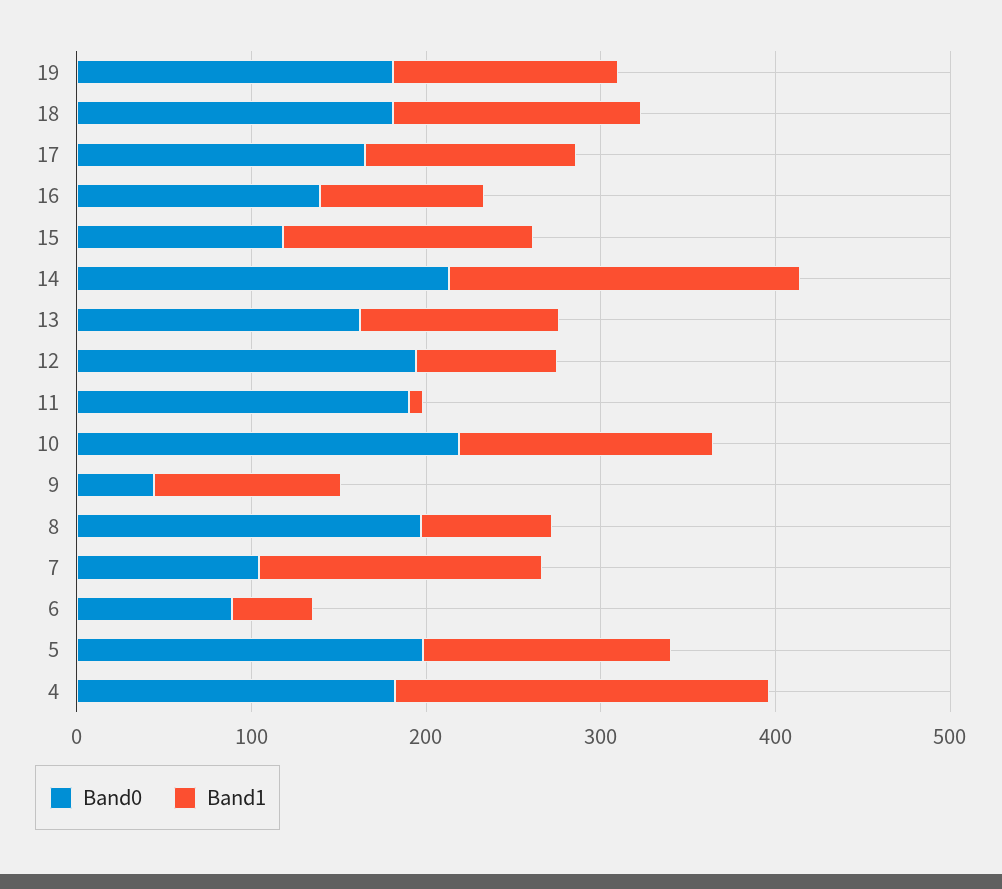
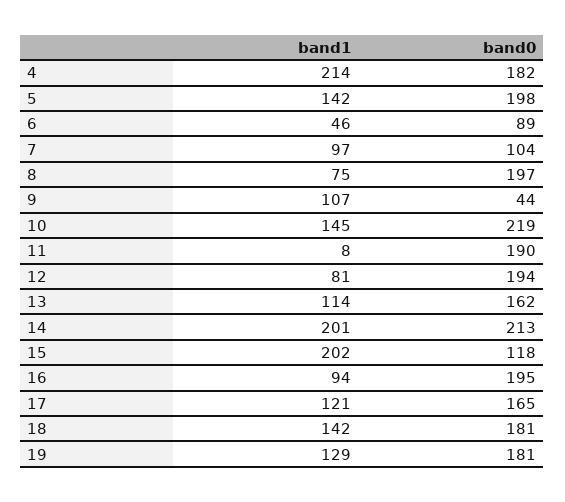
  {
    "Band0": {
      "19": 181,
      "18": 181,
      "17": 165,
-     "16": 140,
+     "16": 195,
      "15": 118,
      "14": 213,
      "13": 162,
      "12": 194,
      "11": 190,
      "10": 219,
      "9": 44,
      "8": 197,
      "7": 104,
      "6": 89,
      "5": 198,
      "4": 182
    },
    "Band1": {
      "19": 129,
      "18": 142,
      "17": 121,
      "16": 94,
-     "15": 140,
+     "15": 202,
      "14": 201,
      "13": 114,
      "12": 81,
      "11": 8,
      "10": 145,
      "9": 107,
      "8": 75,
-     "7": 160,
+     "7": 97,
      "6": 46,
      "5": 142,
      "4": 214
    }
  }

